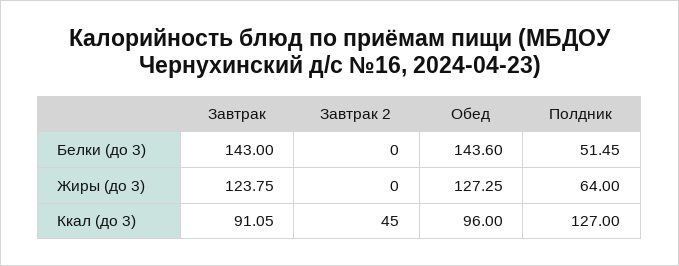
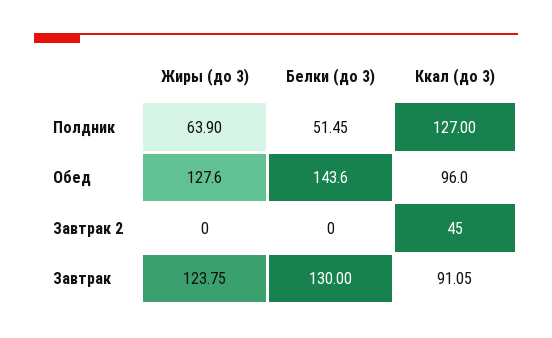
  {
    "Завтрак": {
-     "Белки (до 3)": 143,
+     "Белки (до 3)": 130,
      "Жиры (до 3)": 123.75,
      "Ккал (до 3)": 91.05
    },
    "Завтрак 2": {
      "Белки (до 3)": 0,
      "Жиры (до 3)": 0,
      "Ккал (до 3)": 45
    },
    "Обед": {
      "Белки (до 3)": 143.6,
-     "Жиры (до 3)": 127.25,
+     "Жиры (до 3)": 127.6,
      "Ккал (до 3)": 96
    },
    "Полдник": {
      "Белки (до 3)": 51.45,
-     "Жиры (до 3)": 64,
+     "Жиры (до 3)": 63.9,
      "Ккал (до 3)": 127
    }
  }

